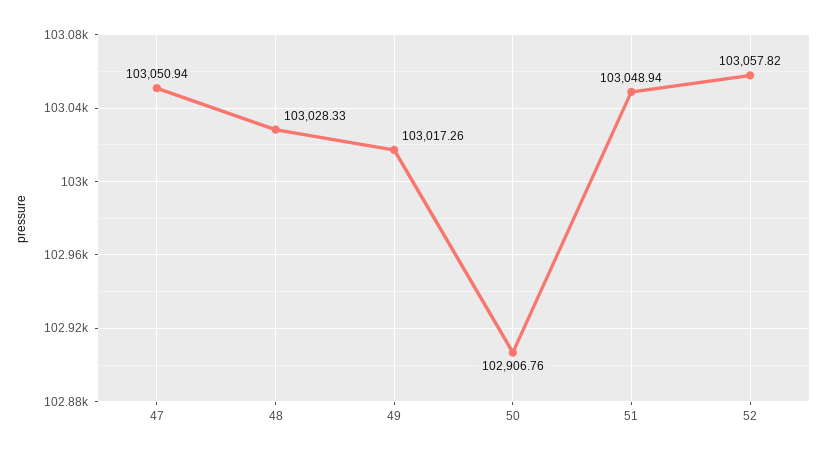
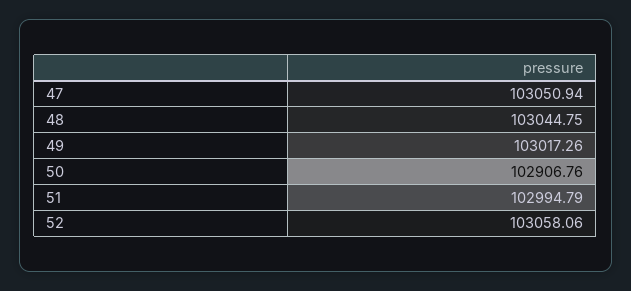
  {
    "47": 103050.94,
-   "48": 103028.33,
+   "48": 103044.75,
    "49": 103017.26,
    "50": 102906.76,
-   "51": 103048.94,
+   "51": 102994.79,
-   "52": 103057.82
+   "52": 103058.06
  }

